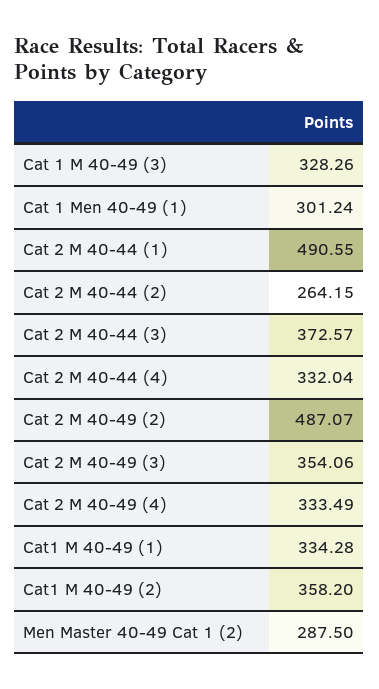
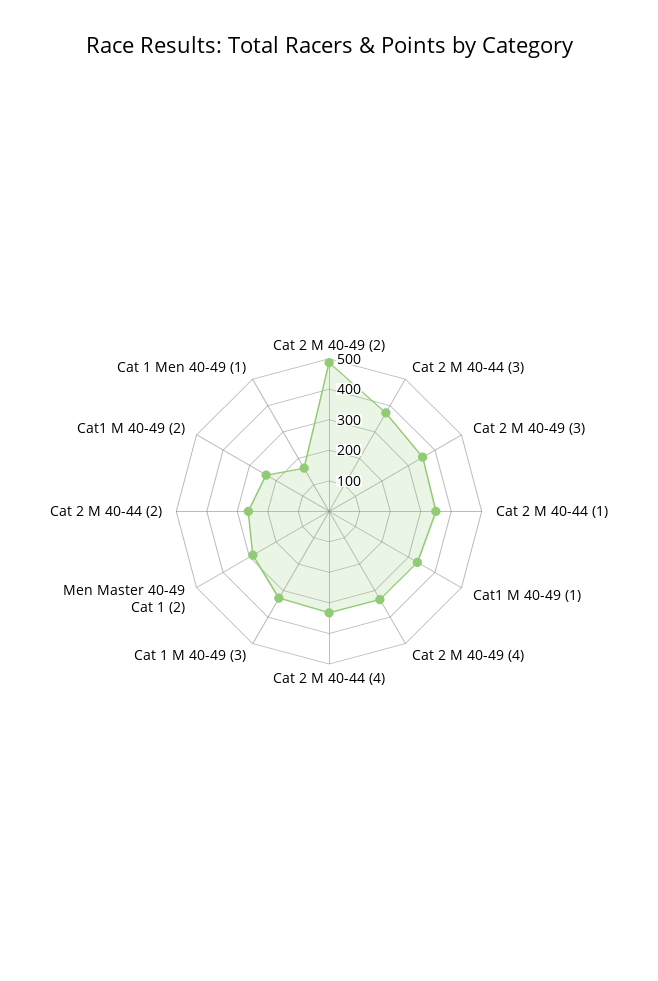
  {
    "Cat 1 M 40-49 (3)": 328.26,
-   "Cat 1 Men 40-49 (1)": 301.24,
+   "Cat 1 Men 40-49 (1)": 150,
-   "Cat 2 M 40-44 (1)": 490.55,
+   "Cat 2 M 40-44 (1)": 350,
    "Cat 2 M 40-44 (2)": 264.15,
    "Cat 2 M 40-44 (3)": 372.57,
    "Cat 2 M 40-44 (4)": 332.04,
    "Cat 2 M 40-49 (2)": 487.07,
    "Cat 2 M 40-49 (3)": 354.06,
    "Cat 2 M 40-49 (4)": 333.49,
    "Cat1 M 40-49 (1)": 334.28,
-   "Cat1 M 40-49 (2)": 358.2,
+   "Cat1 M 40-49 (2)": 250,
    "Men Master 40-49 Cat 1 (2)": 287.5
  }

